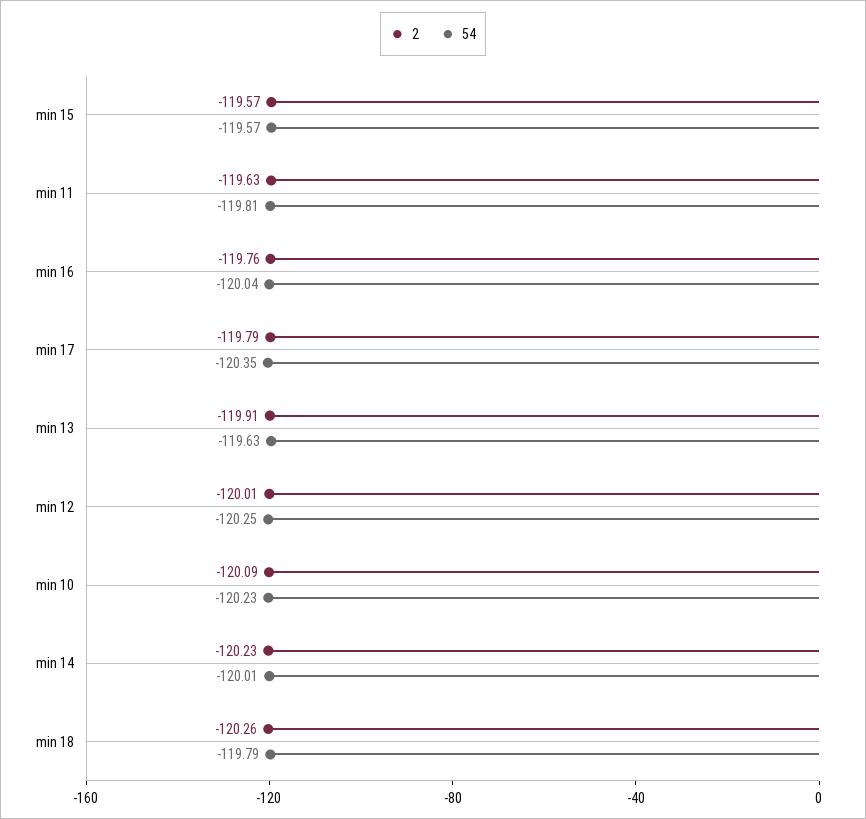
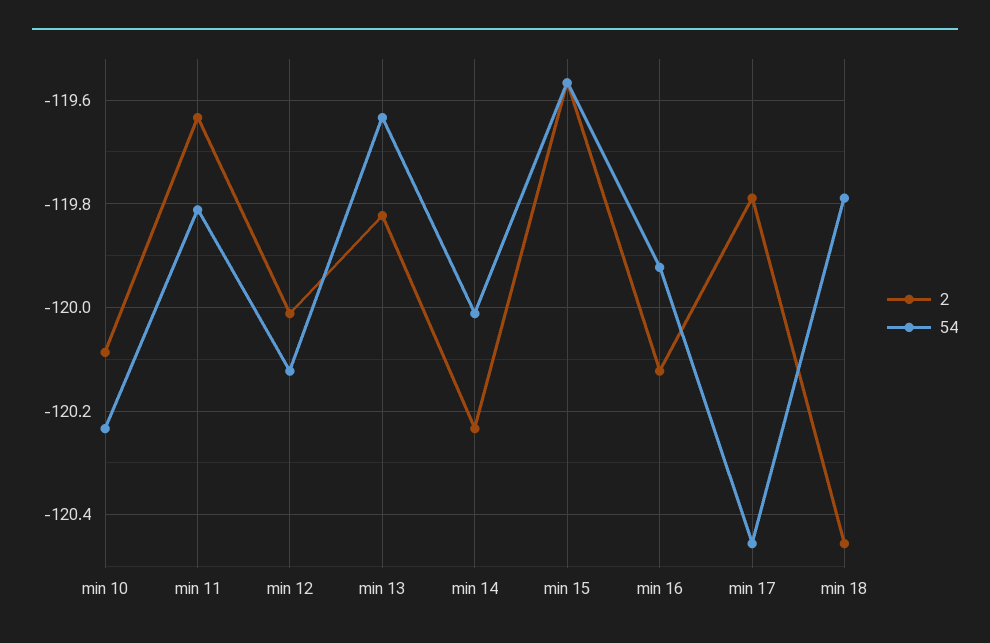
  {
    "2": {
      "min 15": -119.57,
      "min 11": -119.63,
-     "min 16": -119.76,
+     "min 16": -120.12,
      "min 17": -119.79,
-     "min 13": -119.91,
+     "min 13": -119.82,
      "min 12": -120.01,
      "min 10": -120.09,
      "min 14": -120.23,
-     "min 18": -120.26
+     "min 18": -120.46
    },
    "54": {
      "min 15": -119.57,
      "min 11": -119.81,
-     "min 16": -120.04,
+     "min 16": -119.92,
-     "min 17": -120.35,
+     "min 17": -120.46,
      "min 13": -119.63,
-     "min 12": -120.25,
+     "min 12": -120.12,
      "min 10": -120.23,
      "min 14": -120.01,
      "min 18": -119.79
    }
  }

